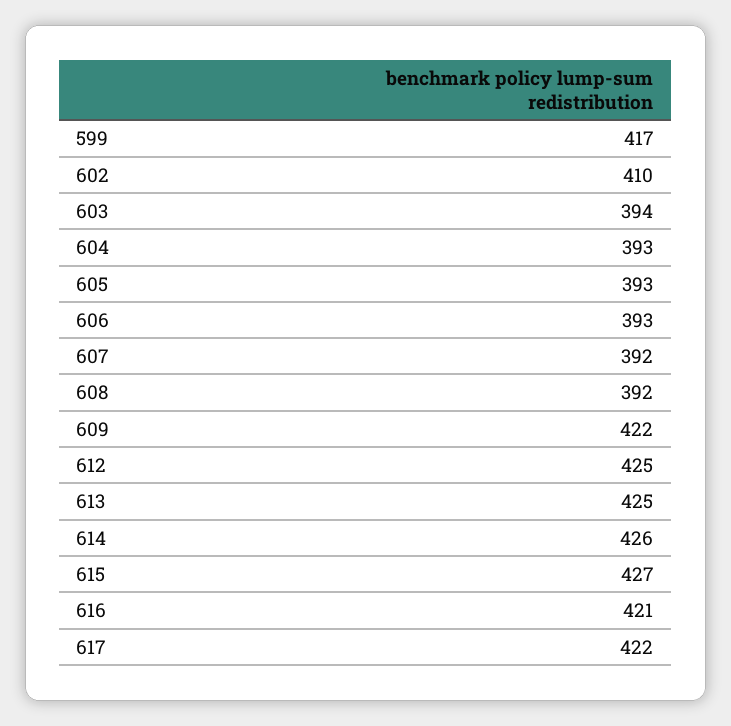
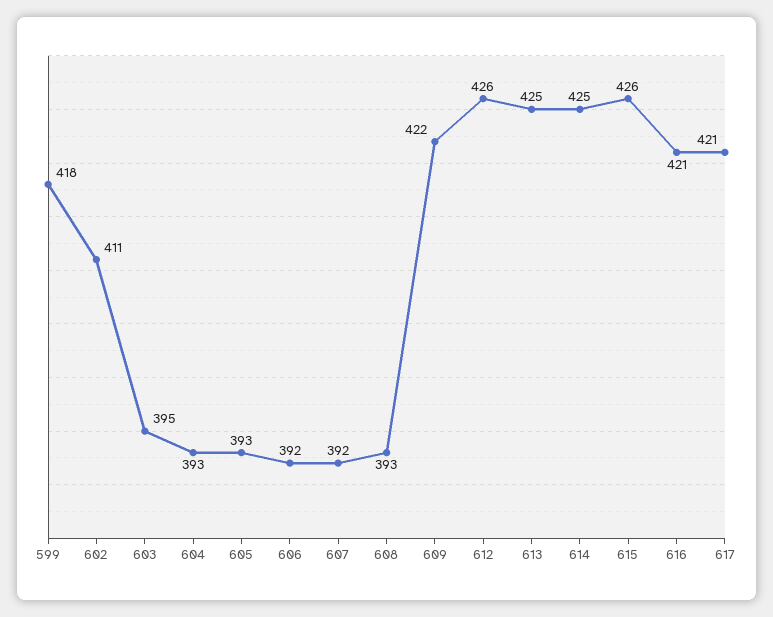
  {
-   "599": 417,
+   "599": 418,
-   "602": 410,
+   "602": 411,
-   "603": 394,
+   "603": 395,
    "604": 393,
    "605": 393,
-   "606": 393,
+   "606": 392,
    "607": 392,
-   "608": 392,
+   "608": 393,
    "609": 422,
-   "612": 425,
+   "612": 426,
    "613": 425,
-   "614": 426,
+   "614": 425,
-   "615": 427,
+   "615": 426,
    "616": 421,
-   "617": 422
+   "617": 421
  }

